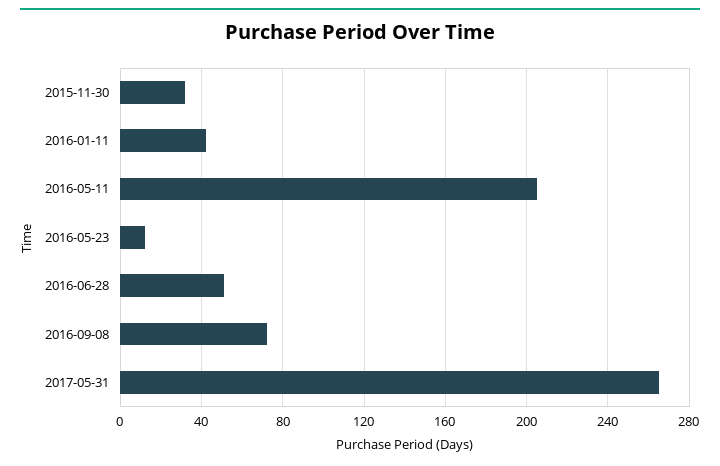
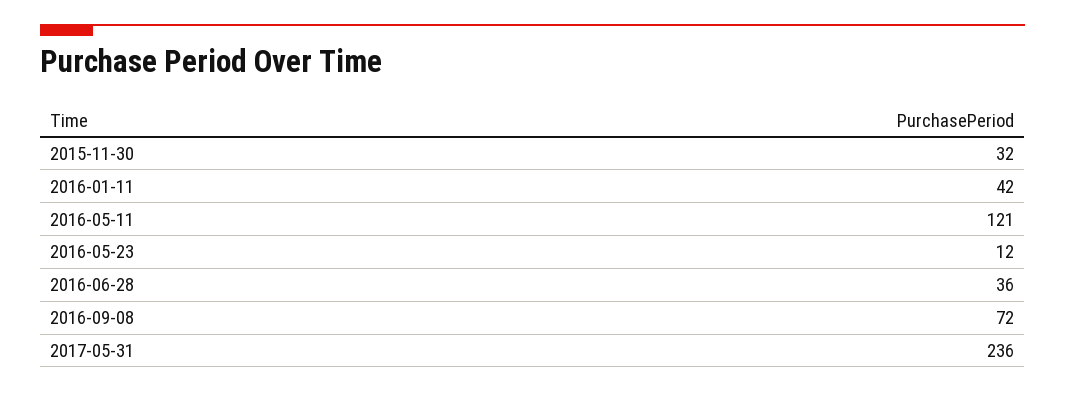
  {
    "2015-11-30": 32,
    "2016-01-11": 42,
-   "2016-05-11": 205,
+   "2016-05-11": 121,
    "2016-05-23": 12,
-   "2016-06-28": 50,
+   "2016-06-28": 36,
    "2016-09-08": 72,
-   "2017-05-31": 265
+   "2017-05-31": 236
  }

